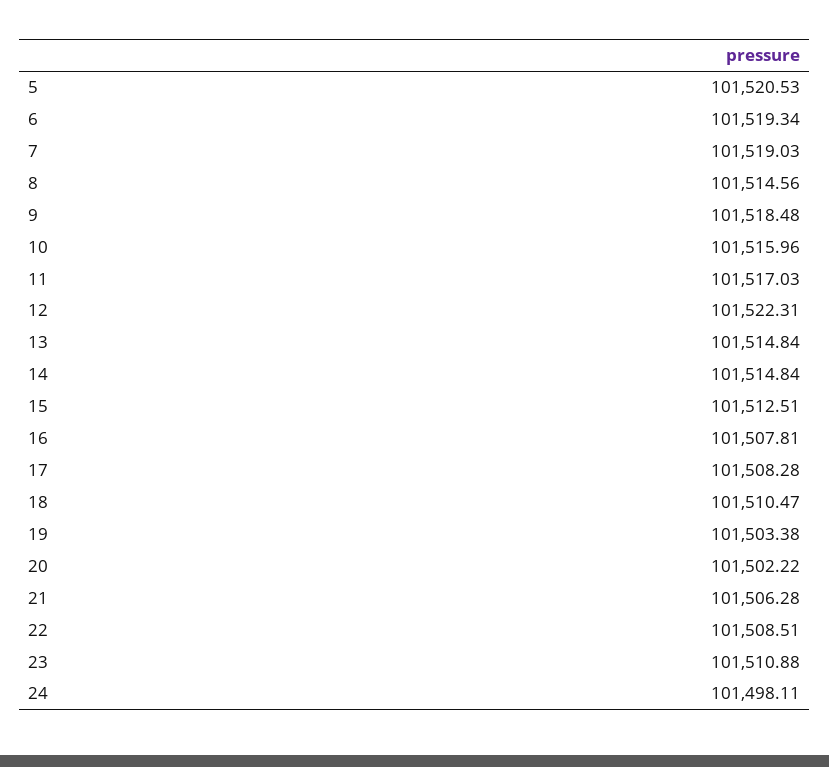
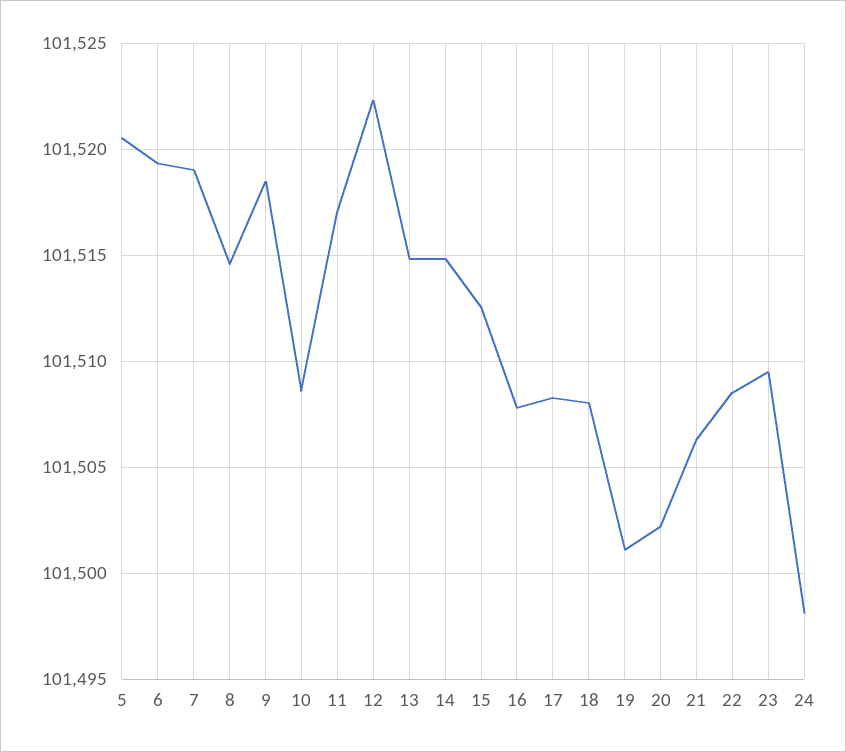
  {
    "5": 101520.53,
    "6": 101519.34,
    "7": 101519.03,
    "8": 101514.56,
    "9": 101518.48,
-   "10": 101515.96,
+   "10": 101508.5,
    "11": 101517.03,
    "12": 101522.31,
    "13": 101514.84,
    "14": 101514.84,
    "15": 101512.51,
    "16": 101507.81,
    "17": 101508.28,
-   "18": 101510.47,
+   "18": 101508,
-   "19": 101503.38,
+   "19": 101501,
    "20": 101502.22,
    "21": 101506.28,
    "22": 101508.51,
-   "23": 101510.88,
+   "23": 101509.5,
    "24": 101498.11
  }

